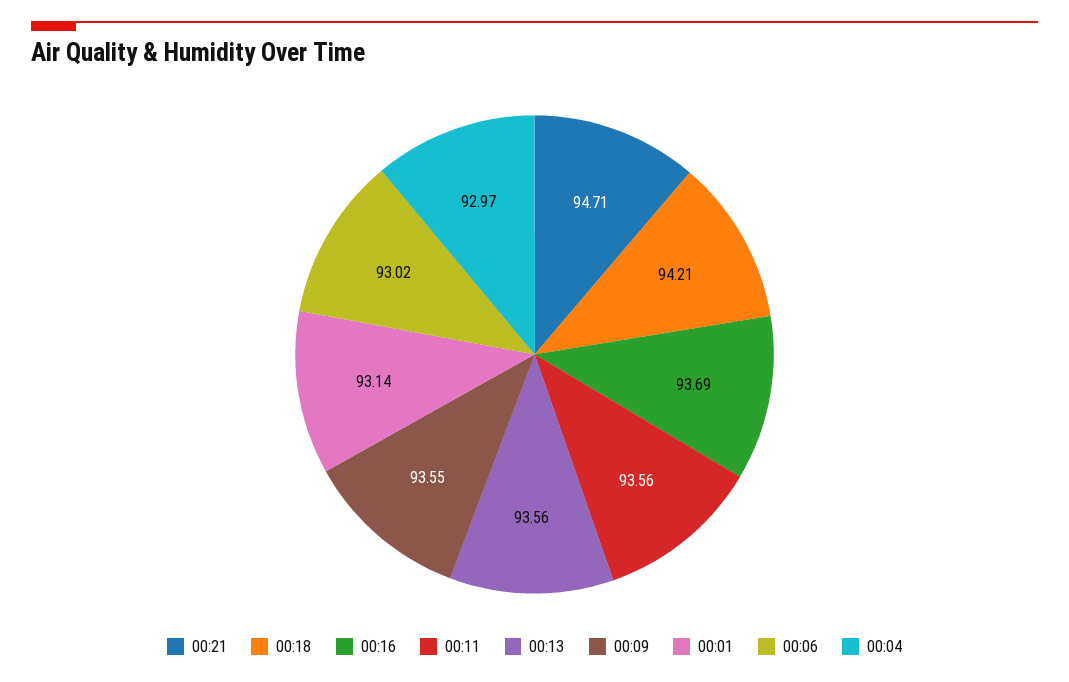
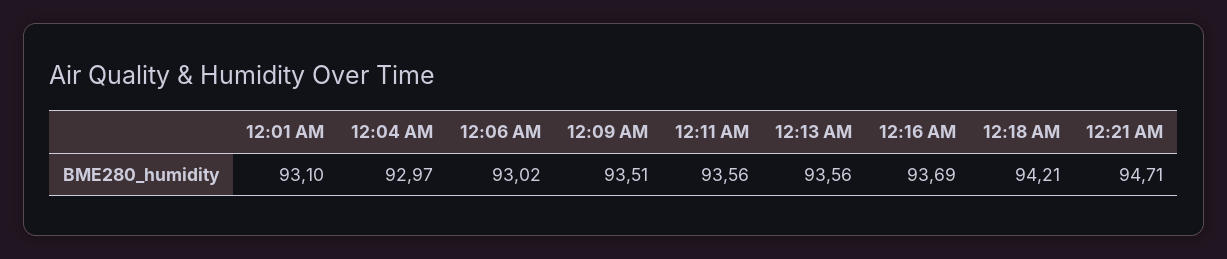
  {
    "00:21": 94.71,
    "00:18": 94.21,
    "00:16": 93.69,
    "00:11": 93.56,
    "00:13": 93.56,
-   "00:09": 93.55,
+   "00:09": 93.51,
-   "00:01": 93.14,
+   "00:01": 93.1,
    "00:06": 93.02,
    "00:04": 92.97
  }

